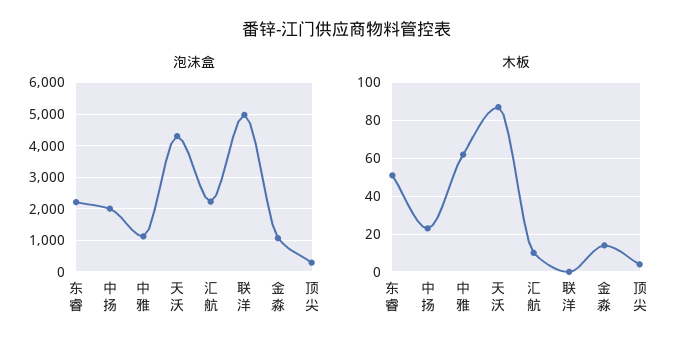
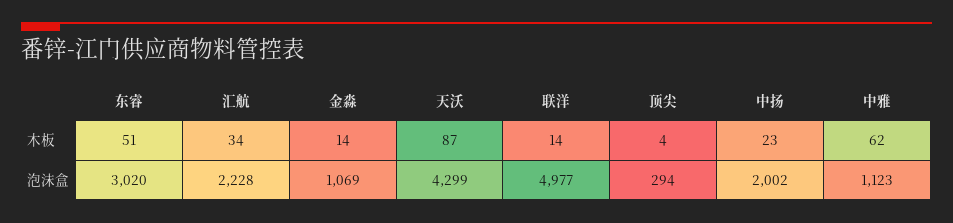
  {
    "泡沫盒": {
-     "东睿": 2200,
+     "东睿": 3020,
      "中扬": 2002,
      "中雅": 1123,
      "天沃": 4299,
      "汇航": 2228,
      "联洋": 4977,
      "金淼": 1069,
      "顶尖": 294
    },
    "木板": {
      "东睿": 51,
      "中扬": 23,
      "中雅": 62,
      "天沃": 87,
-     "汇航": 10,
+     "汇航": 34,
-     "联洋": 0,
+     "联洋": 14,
      "金淼": 14,
      "顶尖": 4
    }
  }

